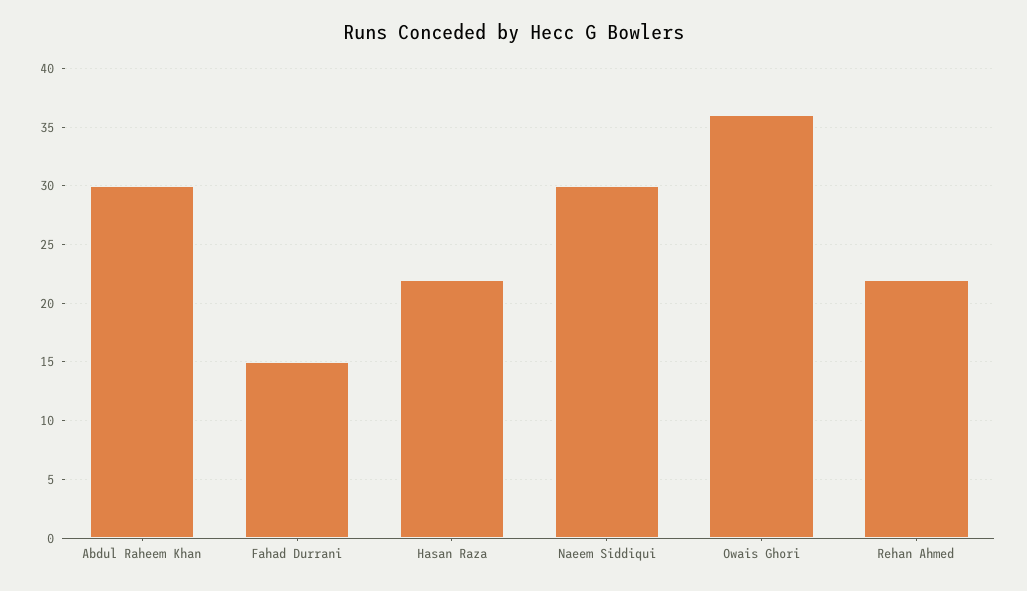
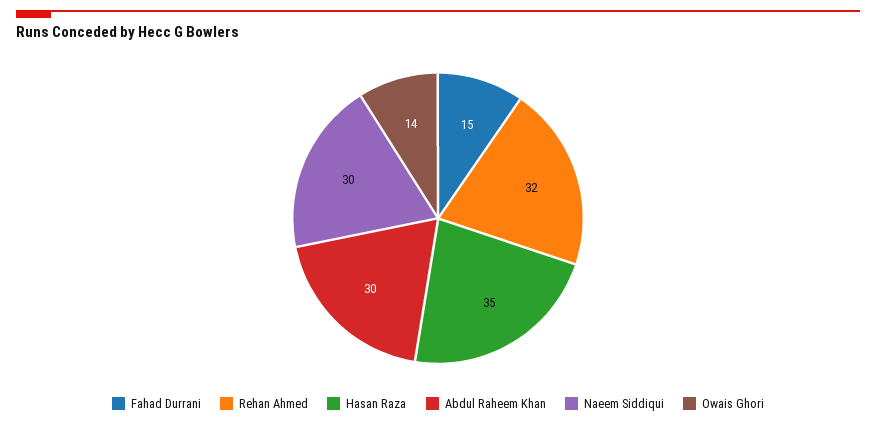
  {
    "Abdul Raheem Khan": 30,
    "Fahad Durrani": 15,
-   "Hasan Raza": 22,
+   "Hasan Raza": 35,
    "Naeem Siddiqui": 30,
-   "Owais Ghori": 36,
+   "Owais Ghori": 14,
-   "Rehan Ahmed": 22
+   "Rehan Ahmed": 32
  }

